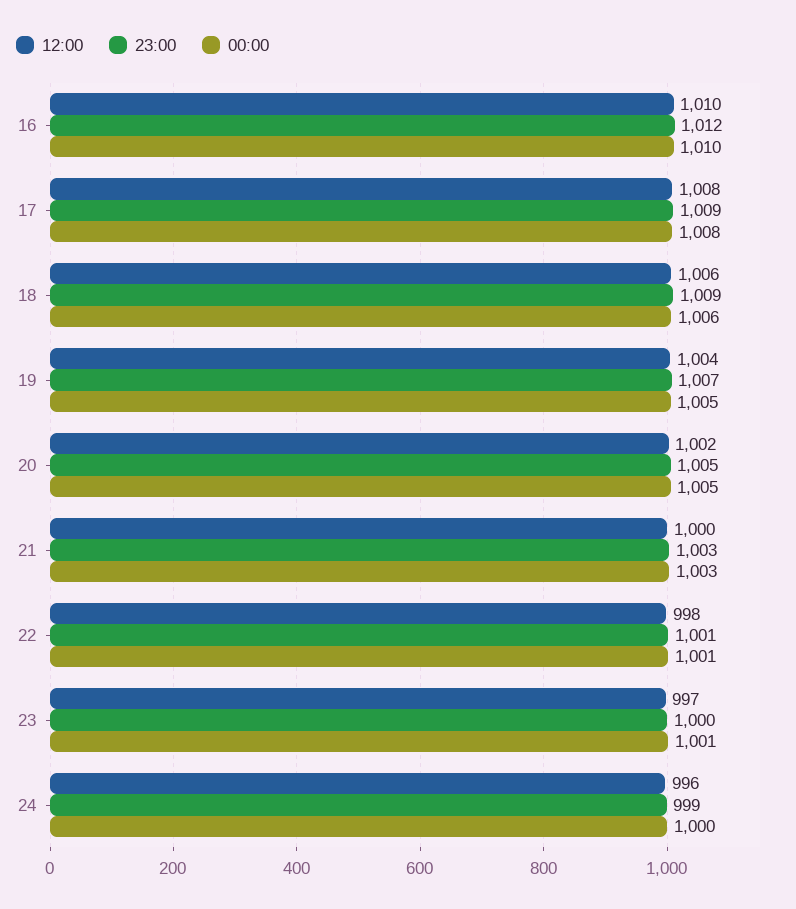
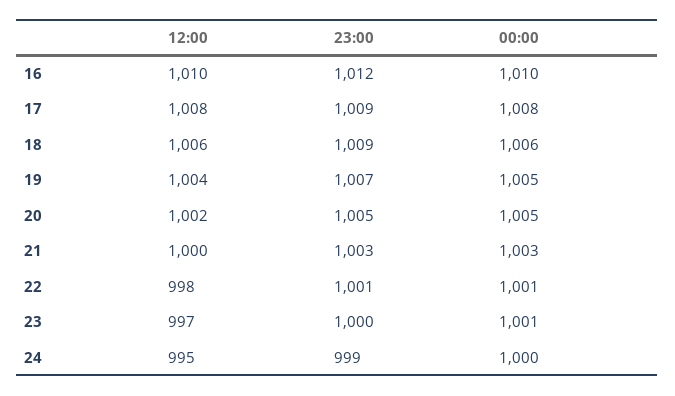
  {
    "12:00": {
      "16": 1010,
      "17": 1008,
      "18": 1006,
      "19": 1004,
      "20": 1002,
      "21": 1000,
      "22": 998,
      "23": 997,
-     "24": 996
+     "24": 995
    },
    "23:00": {
      "16": 1012,
      "17": 1009,
      "18": 1009,
      "19": 1007,
      "20": 1005,
      "21": 1003,
      "22": 1001,
      "23": 1000,
      "24": 999
    },
    "00:00": {
      "16": 1010,
      "17": 1008,
      "18": 1006,
      "19": 1005,
      "20": 1005,
      "21": 1003,
      "22": 1001,
      "23": 1001,
      "24": 1000
    }
  }

